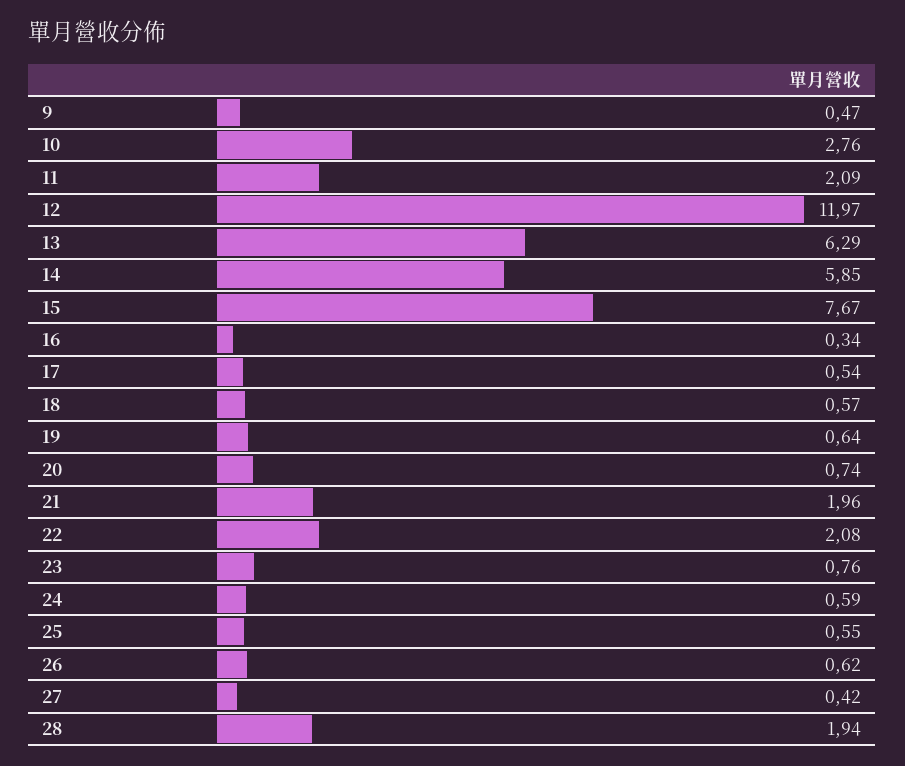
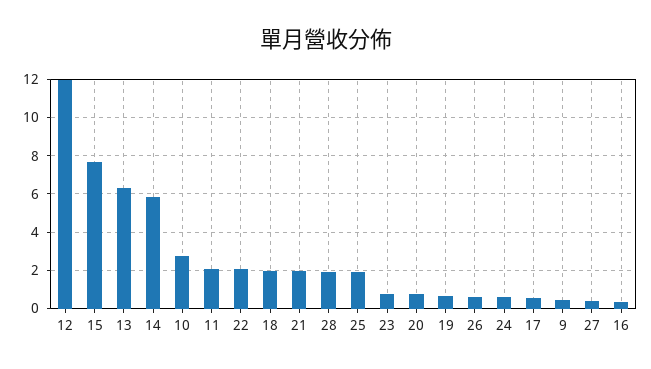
  {
    "9": 0.47,
    "10": 2.76,
    "11": 2.09,
    "12": 11.97,
    "13": 6.29,
    "14": 5.85,
    "15": 7.67,
    "16": 0.34,
    "17": 0.54,
-   "18": 0.57,
+   "18": 2,
    "19": 0.64,
    "20": 0.74,
    "21": 1.96,
    "22": 2.08,
    "23": 0.76,
    "24": 0.59,
-   "25": 0.55,
+   "25": 2,
    "26": 0.62,
    "27": 0.42,
    "28": 1.94
  }

